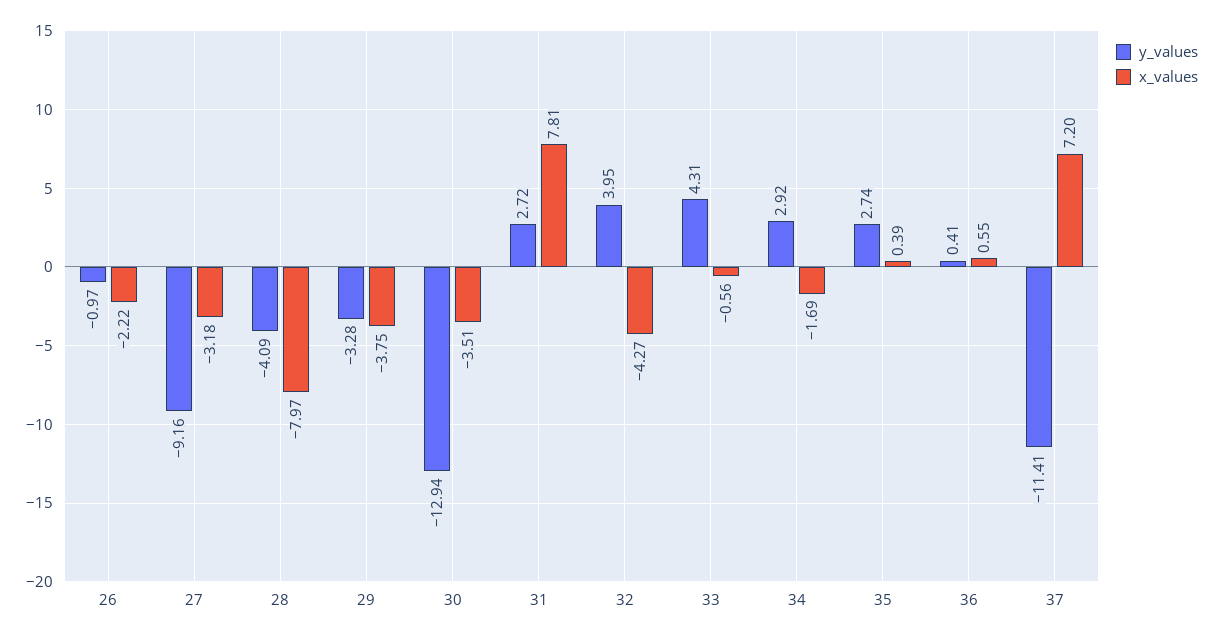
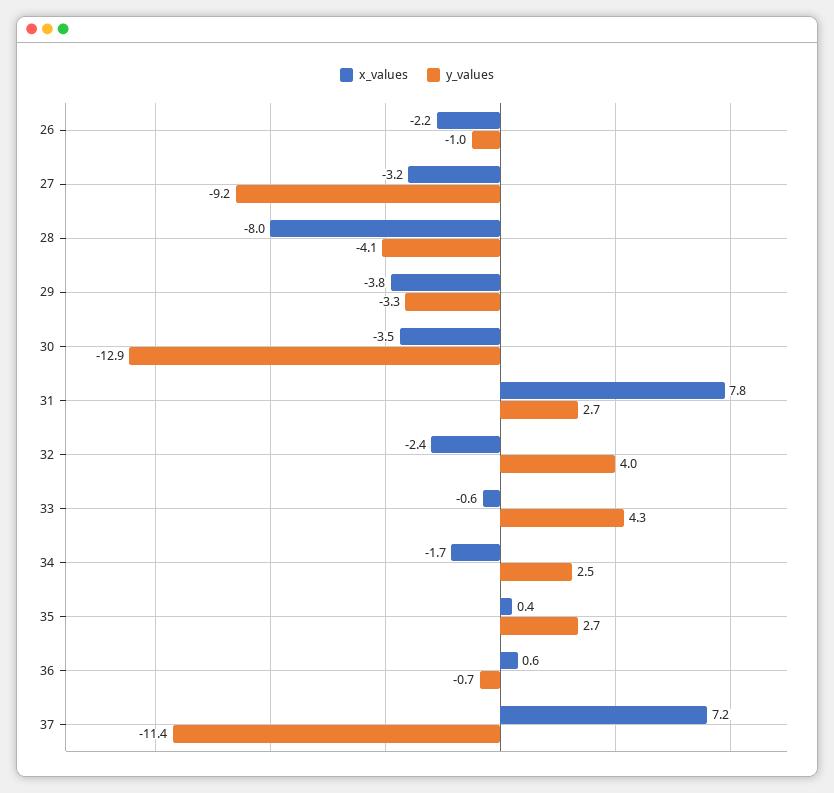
  {
    "y_values": {
      "26": -0.97,
      "27": -9.16,
      "28": -4.09,
      "29": -3.28,
      "30": -12.94,
      "31": 2.72,
      "32": 3.95,
      "33": 4.31,
-     "34": 2.92,
+     "34": 2.5,
      "35": 2.74,
-     "36": 0.41,
+     "36": -0.7,
      "37": -11.41
    },
    "x_values": {
      "26": -2.22,
      "27": -3.18,
      "28": -7.97,
      "29": -3.75,
      "30": -3.51,
      "31": 7.81,
-     "32": -4.27,
+     "32": -2.4,
      "33": -0.56,
      "34": -1.69,
      "35": 0.39,
      "36": 0.55,
      "37": 7.2
    }
  }

